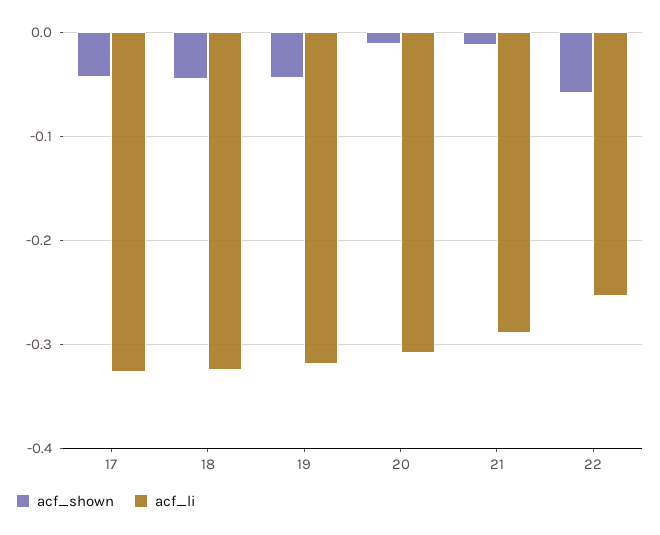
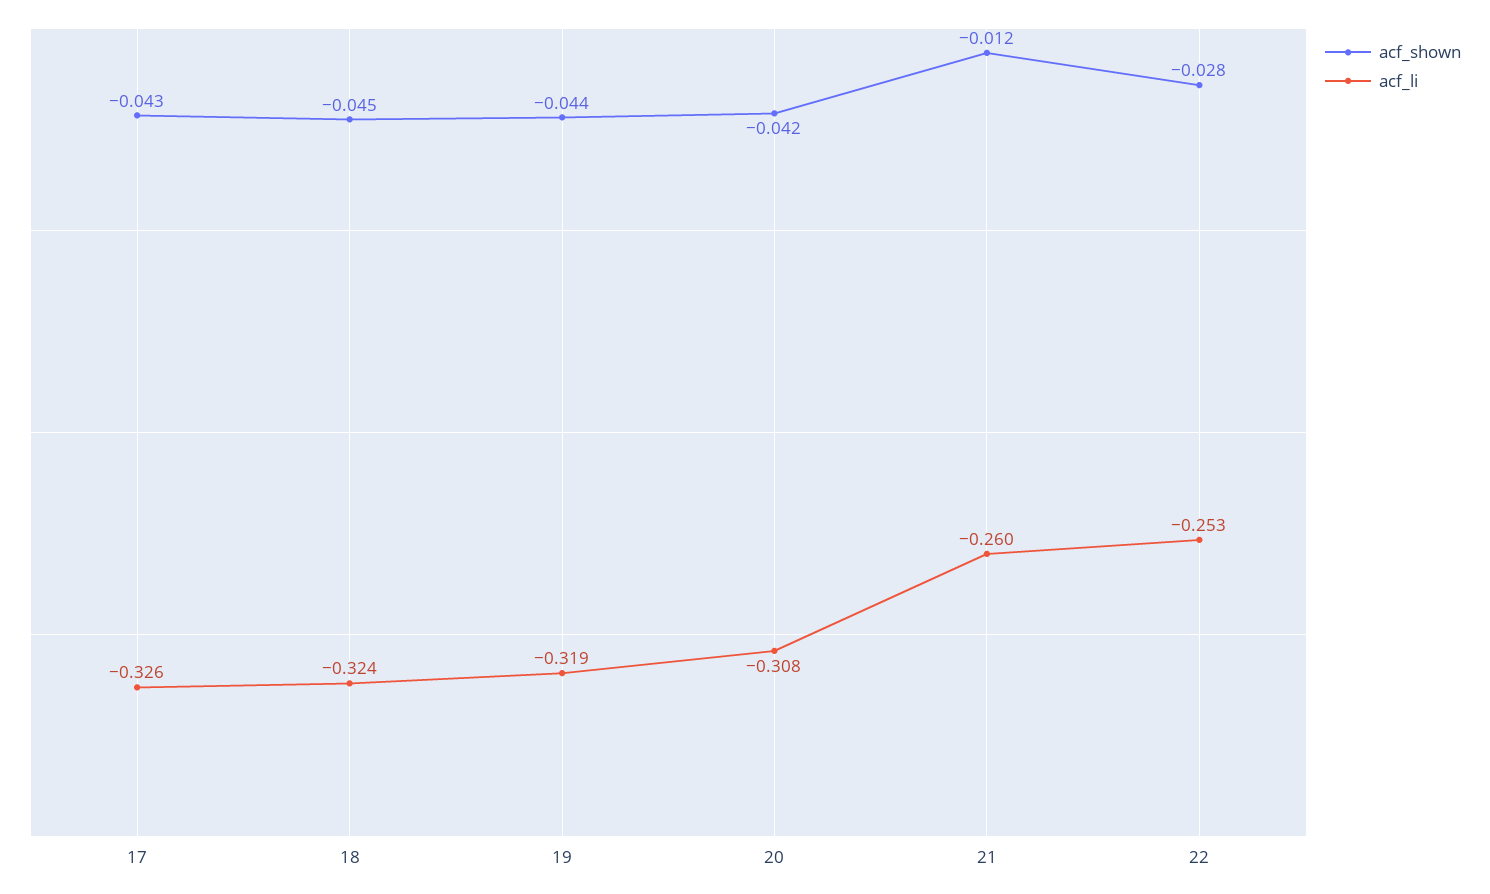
  {
    "acf_shown": {
      "17": -0.043,
      "18": -0.045,
      "19": -0.044,
-     "20": -0.01,
+     "20": -0.042,
      "21": -0.012,
-     "22": -0.06
+     "22": -0.028
    },
    "acf_li": {
      "17": -0.326,
      "18": -0.324,
      "19": -0.319,
      "20": -0.308,
-     "21": -0.29,
+     "21": -0.26,
      "22": -0.253
    }
  }

